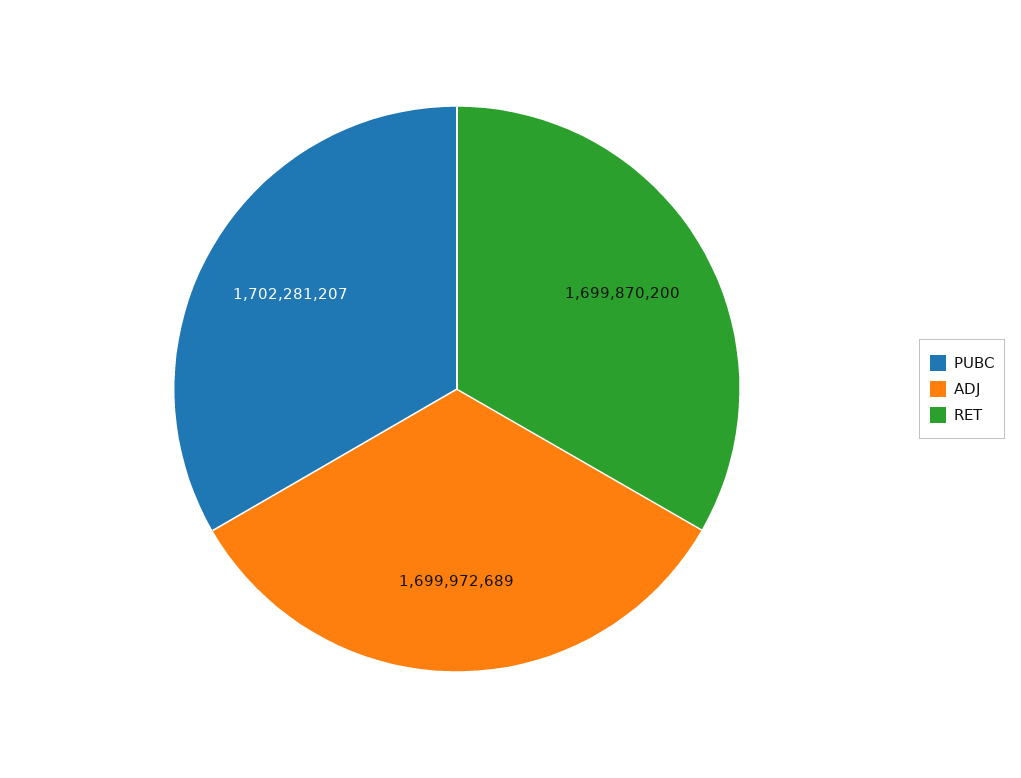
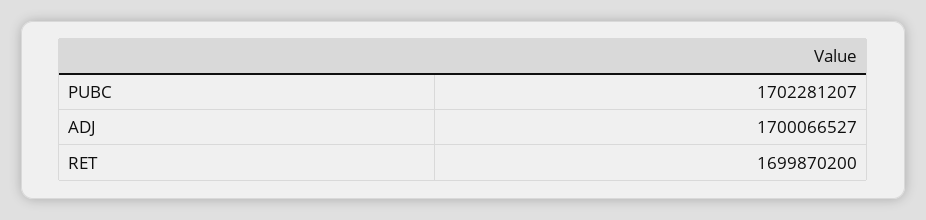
  {
    "PUBC": 1702281207,
-   "ADJ": 1699972689,
+   "ADJ": 1700066527,
    "RET": 1699870200
  }

